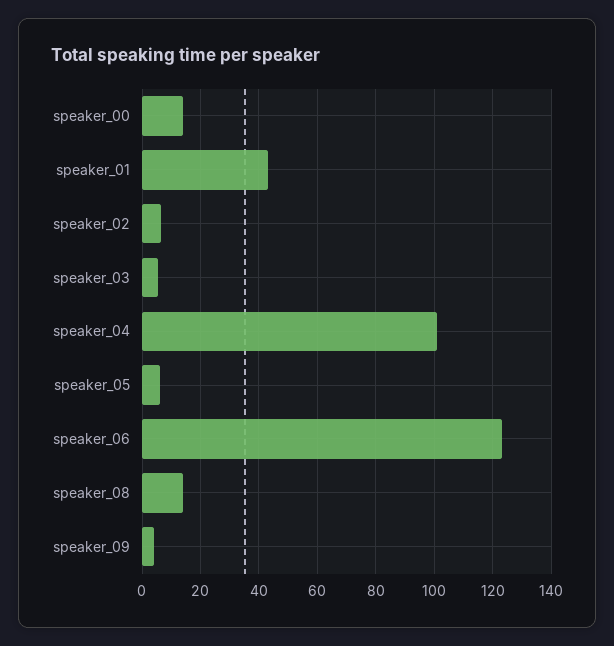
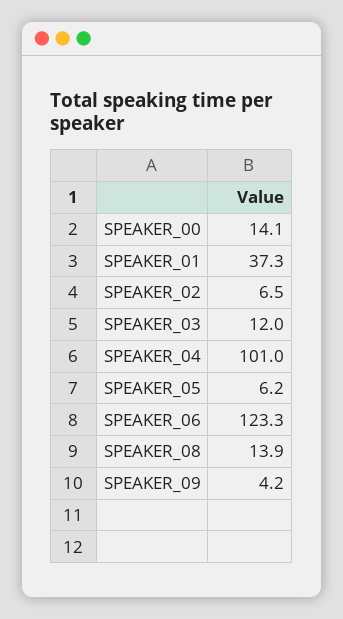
  {
    "speaker_00": 14.1,
-   "speaker_01": 42.5,
+   "speaker_01": 37.3,
    "speaker_02": 6.5,
-   "speaker_03": 5,
+   "speaker_03": 12,
    "speaker_04": 101,
    "speaker_05": 6.2,
    "speaker_06": 123.3,
    "speaker_08": 13.9,
    "speaker_09": 4.2
  }

